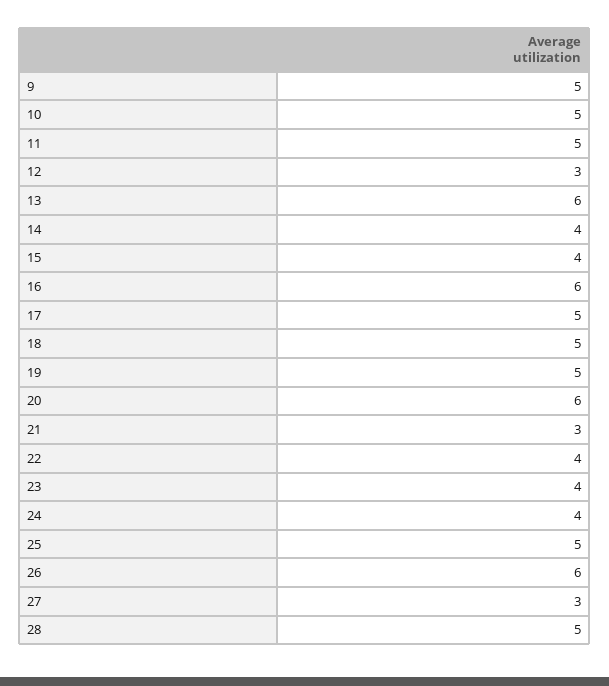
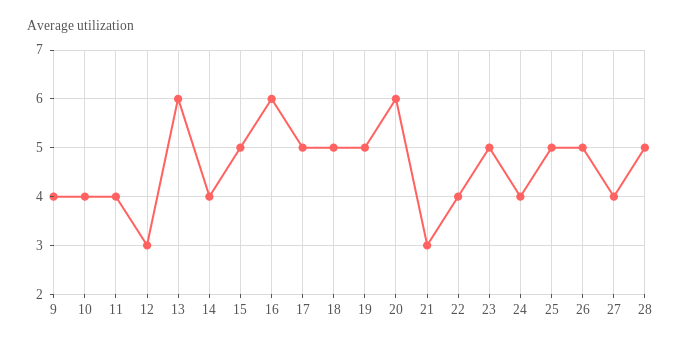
  {
-   "9": 5,
+   "9": 4,
-   "10": 5,
+   "10": 4,
-   "11": 5,
+   "11": 4,
    "12": 3,
    "13": 6,
    "14": 4,
-   "15": 4,
+   "15": 5,
    "16": 6,
    "17": 5,
    "18": 5,
    "19": 5,
    "20": 6,
    "21": 3,
    "22": 4,
-   "23": 4,
+   "23": 5,
    "24": 4,
    "25": 5,
-   "26": 6,
+   "26": 5,
-   "27": 3,
+   "27": 4,
    "28": 5
  }

